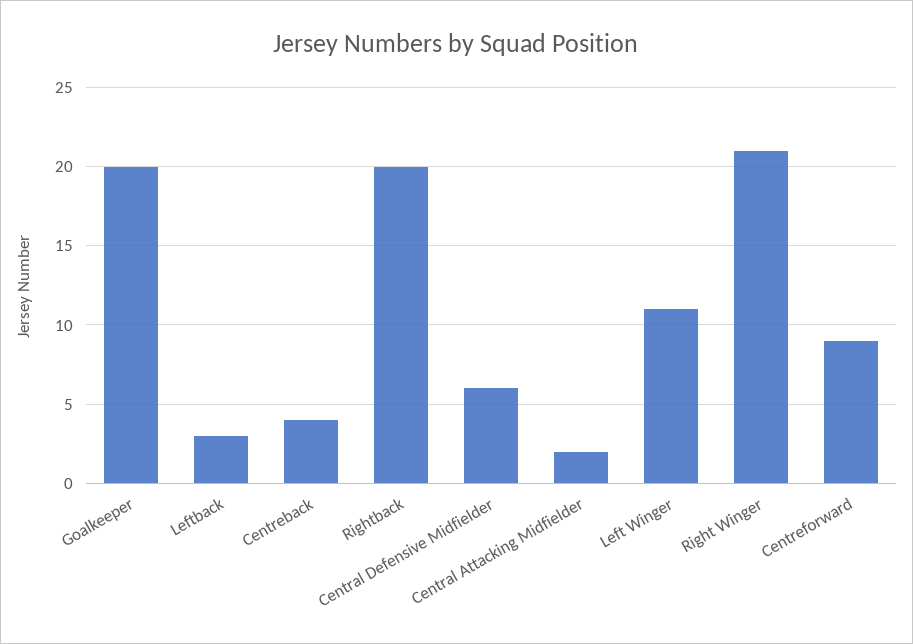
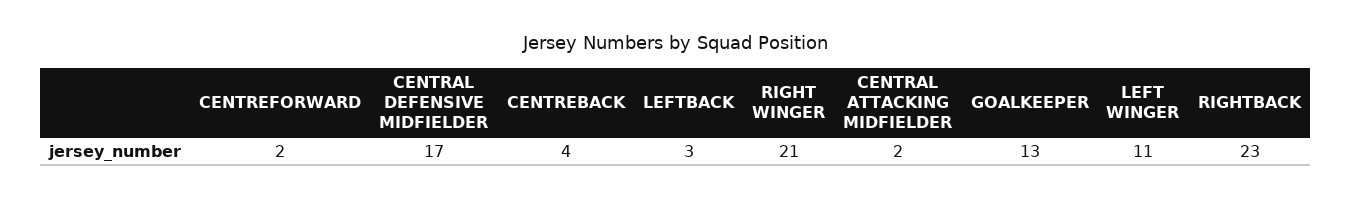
  {
-   "Goalkeeper": 20,
+   "Goalkeeper": 13,
    "Leftback": 3,
    "Centreback": 4,
-   "Rightback": 20,
+   "Rightback": 23,
-   "Central Defensive Midfielder": 6,
+   "Central Defensive Midfielder": 17,
    "Central Attacking Midfielder": 2,
    "Left Winger": 11,
    "Right Winger": 21,
-   "Centreforward": 9
+   "Centreforward": 2
  }

